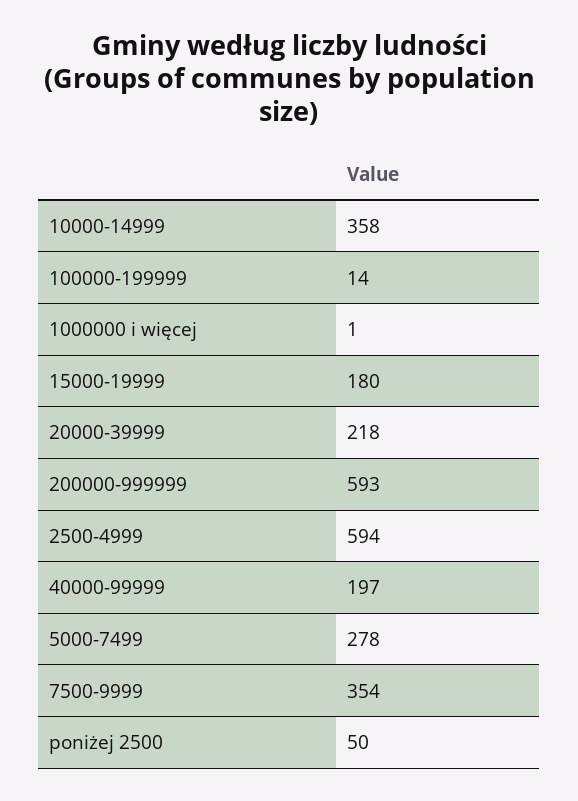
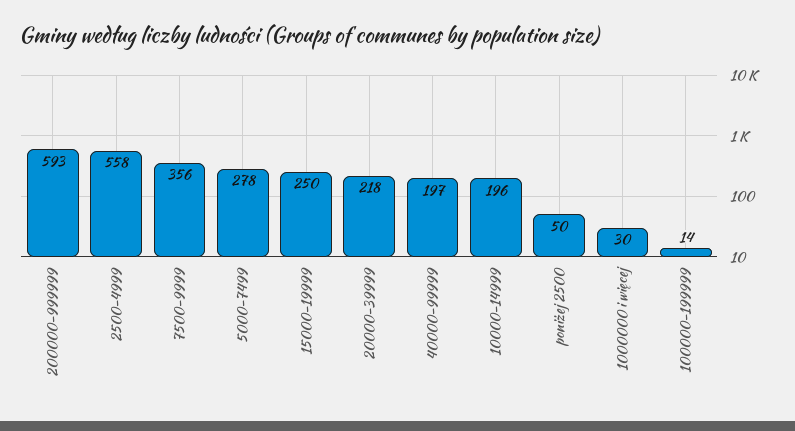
  {
-   "10000-14999": 358,
+   "10000-14999": 196,
    "100000-199999": 14,
-   "1000000 i więcej": 1,
+   "1000000 i więcej": 30,
-   "15000-19999": 180,
+   "15000-19999": 250,
    "20000-39999": 218,
    "200000-999999": 593,
-   "2500-4999": 594,
+   "2500-4999": 558,
    "40000-99999": 197,
    "5000-7499": 278,
-   "7500-9999": 354,
+   "7500-9999": 356,
    "poniżej 2500": 50
  }

